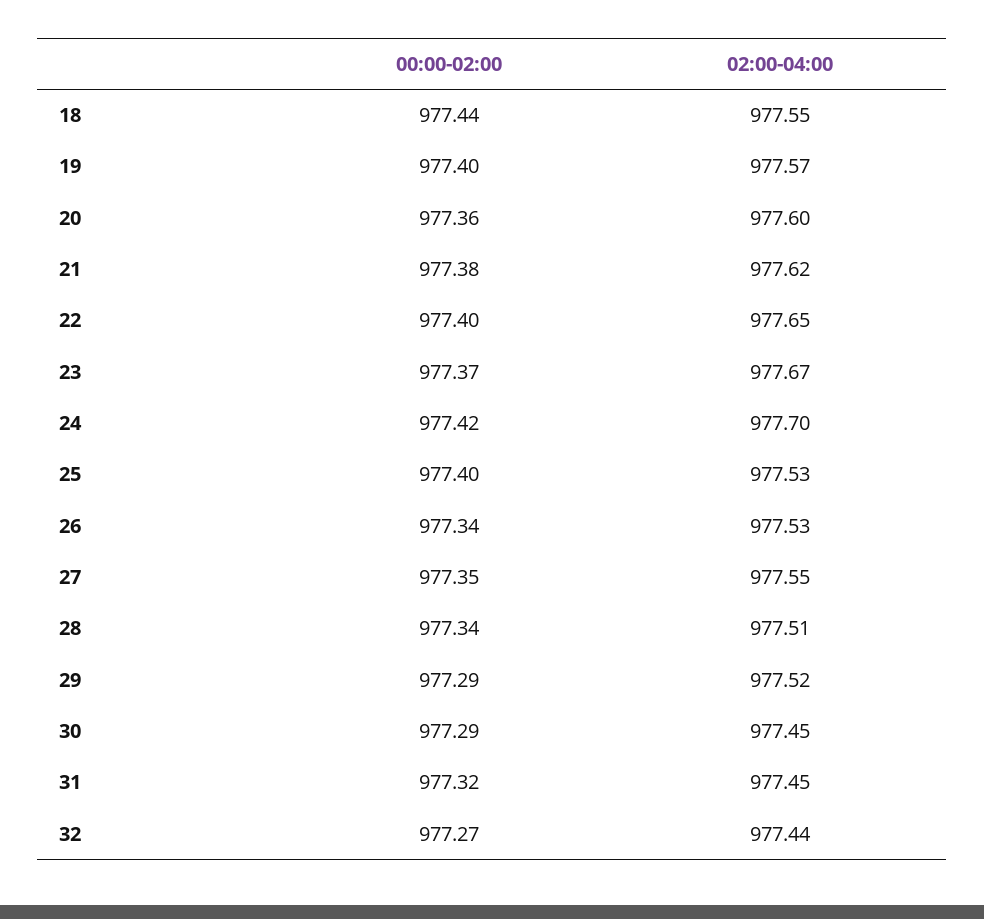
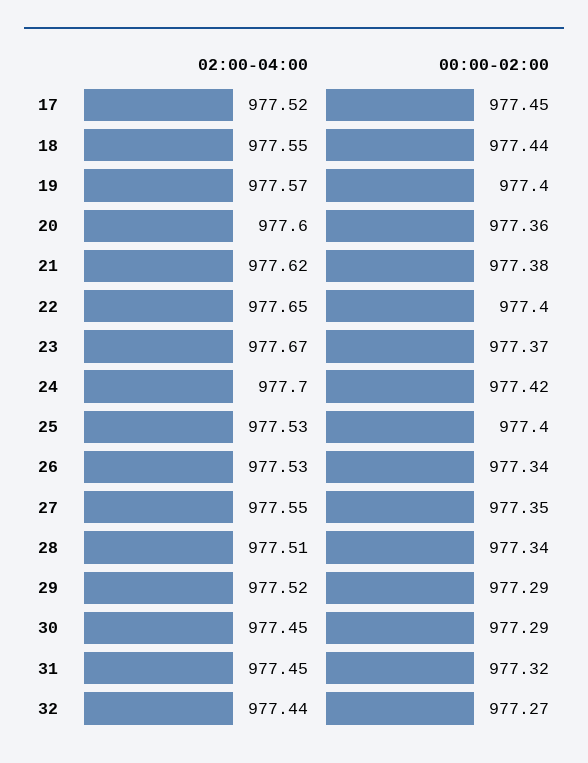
  {
    "00:00-02:00": {
      "18": 977.44,
      "19": 977.4,
      "20": 977.36,
      "21": 977.38,
      "22": 977.4,
      "23": 977.37,
      "24": 977.42,
      "25": 977.4,
      "26": 977.34,
      "27": 977.35,
      "28": 977.34,
      "29": 977.29,
      "30": 977.29,
      "31": 977.32,
-     "32": 977.27
+     "32": 977.27,
+     "17": 977.45
    },
    "02:00-04:00": {
      "18": 977.55,
      "19": 977.57,
      "20": 977.6,
      "21": 977.62,
      "22": 977.65,
      "23": 977.67,
      "24": 977.7,
      "25": 977.53,
      "26": 977.53,
      "27": 977.55,
      "28": 977.51,
      "29": 977.52,
      "30": 977.45,
      "31": 977.45,
-     "32": 977.44
+     "32": 977.44,
+     "17": 977.52
    }
  }

